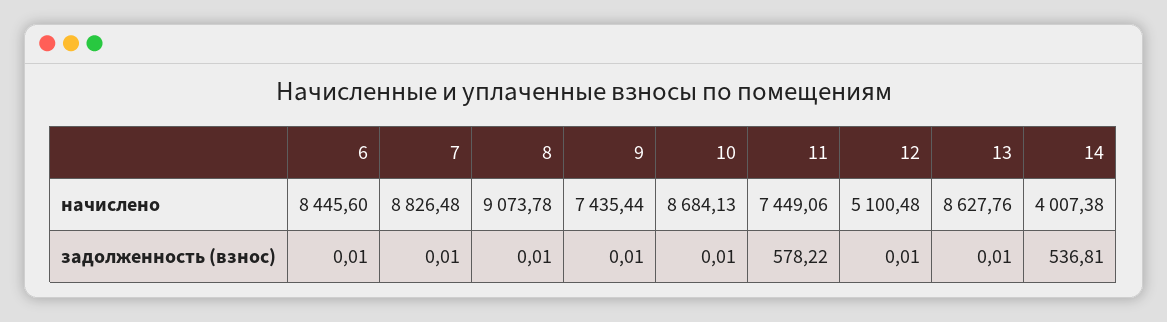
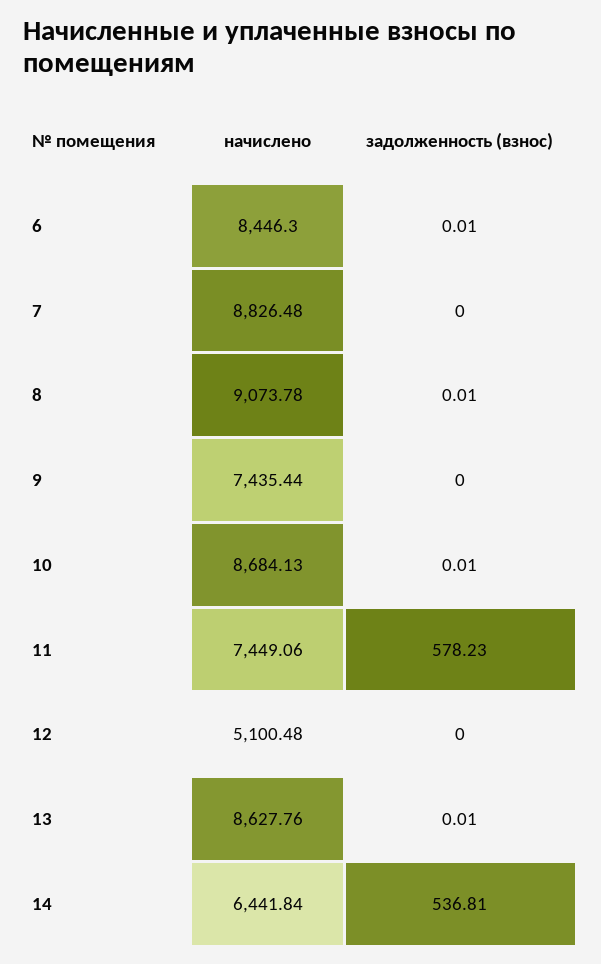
  {
    "6": {
-     "начислено": 8445.6,
+     "начислено": 8446.3,
      "задолженность (взнос)": 0.01
    },
    "7": {
      "начислено": 8826.48,
-     "задолженность (взнос)": 0.01
+     "задолженность (взнос)": 0
    },
    "8": {
      "начислено": 9073.78,
      "задолженность (взнос)": 0.01
    },
    "9": {
      "начислено": 7435.44,
-     "задолженность (взнос)": 0.01
+     "задолженность (взнос)": 0
    },
    "10": {
      "начислено": 8684.13,
      "задолженность (взнос)": 0.01
    },
    "11": {
      "начислено": 7449.06,
-     "задолженность (взнос)": 578.22
+     "задолженность (взнос)": 578.23
    },
    "12": {
      "начислено": 5100.48,
-     "задолженность (взнос)": 0.01
+     "задолженность (взнос)": 0
    },
    "13": {
      "начислено": 8627.76,
      "задолженность (взнос)": 0.01
    },
    "14": {
-     "начислено": 4007.38,
+     "начислено": 6441.84,
      "задолженность (взнос)": 536.81
    }
  }

